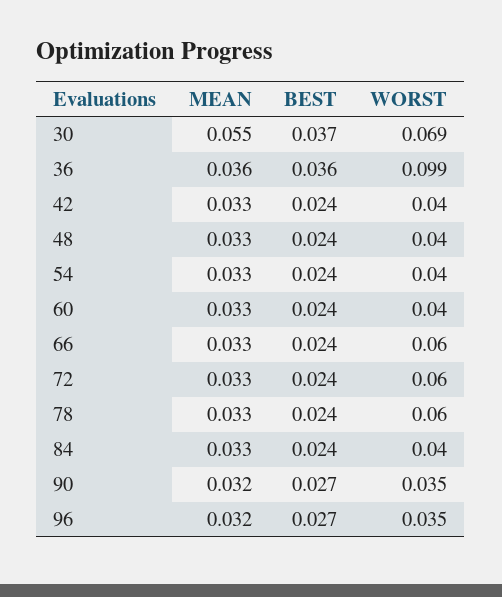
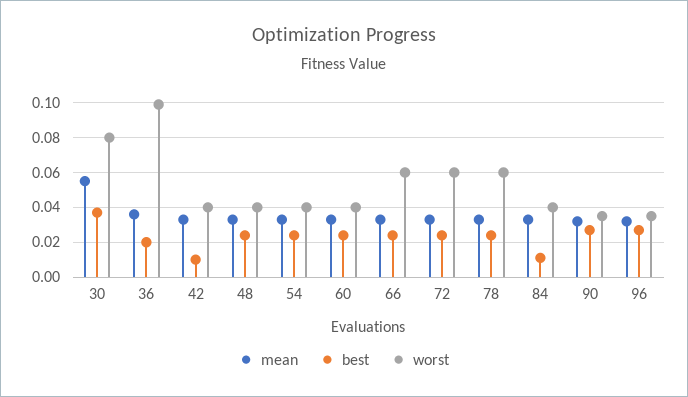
  {
    "MEAN": {
      "30": 0.055,
      "36": 0.036,
      "42": 0.033,
      "48": 0.033,
      "54": 0.033,
      "60": 0.033,
      "66": 0.033,
      "72": 0.033,
      "78": 0.033,
      "84": 0.033,
      "90": 0.032,
      "96": 0.032
    },
    "BEST": {
      "30": 0.037,
-     "36": 0.036,
+     "36": 0.02,
-     "42": 0.024,
+     "42": 0.01,
      "48": 0.024,
      "54": 0.024,
      "60": 0.024,
      "66": 0.024,
      "72": 0.024,
      "78": 0.024,
-     "84": 0.024,
+     "84": 0.01,
      "90": 0.027,
      "96": 0.027
    },
    "WORST": {
-     "30": 0.069,
+     "30": 0.08,
      "36": 0.099,
      "42": 0.04,
      "48": 0.04,
      "54": 0.04,
      "60": 0.04,
      "66": 0.06,
      "72": 0.06,
      "78": 0.06,
      "84": 0.04,
      "90": 0.035,
      "96": 0.035
    }
  }

